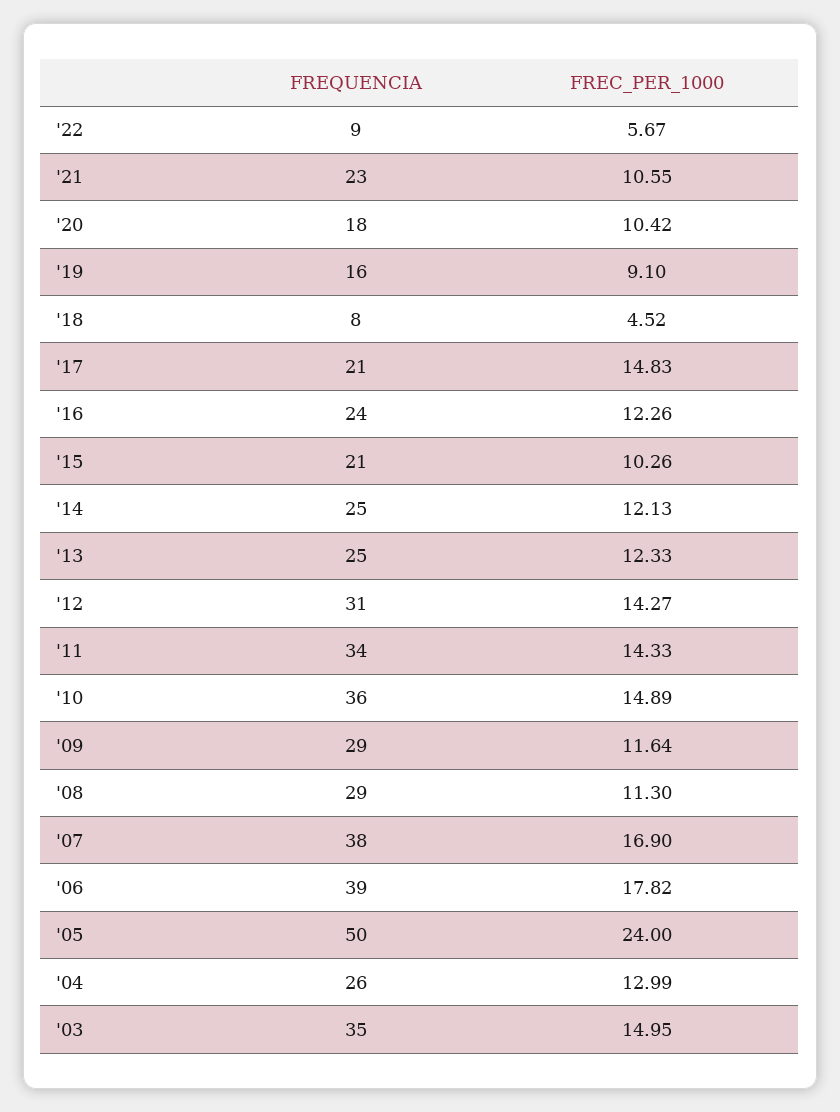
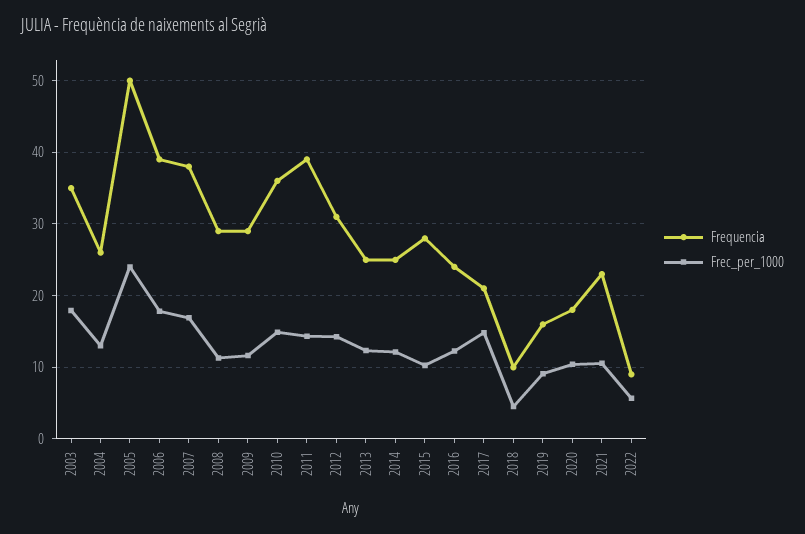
  {
    "FREQUENCIA": {
      "'22": 9,
      "'21": 23,
      "'20": 18,
      "'19": 16,
-     "'18": 8,
+     "'18": 10,
      "'17": 21,
      "'16": 24,
-     "'15": 21,
+     "'15": 28,
      "'14": 25,
      "'13": 25,
      "'12": 31,
-     "'11": 34,
+     "'11": 39,
      "'10": 36,
      "'09": 29,
      "'08": 29,
      "'07": 38,
      "'06": 39,
      "'05": 50,
      "'04": 26,
      "'03": 35
    },
    "FREC_PER_1000": {
      "'22": 5.67,
      "'21": 10.55,
      "'20": 10.42,
      "'19": 9.1,
      "'18": 4.52,
      "'17": 14.83,
      "'16": 12.26,
      "'15": 10.26,
      "'14": 12.13,
      "'13": 12.33,
      "'12": 14.27,
      "'11": 14.33,
      "'10": 14.89,
      "'09": 11.64,
      "'08": 11.3,
      "'07": 16.9,
      "'06": 17.82,
      "'05": 24,
      "'04": 12.99,
-     "'03": 14.95
+     "'03": 18
    }
  }

